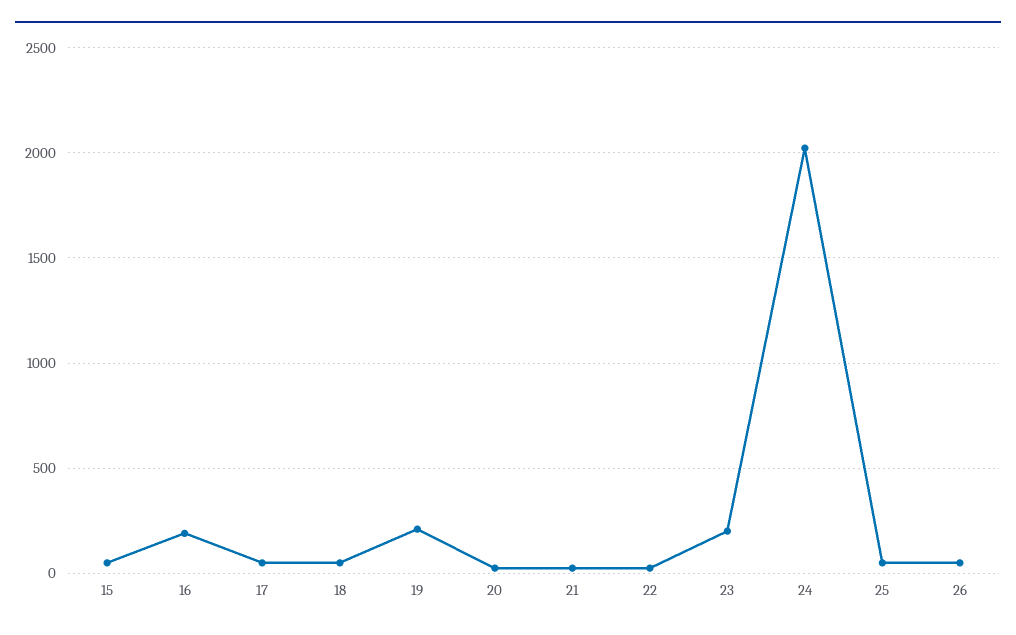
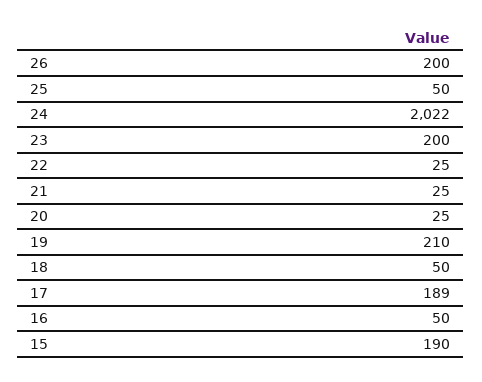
  {
-   "15": 50,
+   "15": 190,
-   "16": 200,
+   "16": 50,
-   "17": 50,
+   "17": 189,
    "18": 50,
    "19": 210,
    "20": 25,
    "21": 25,
    "22": 25,
    "23": 200,
    "24": 2022,
    "25": 50,
-   "26": 50
+   "26": 200
  }

